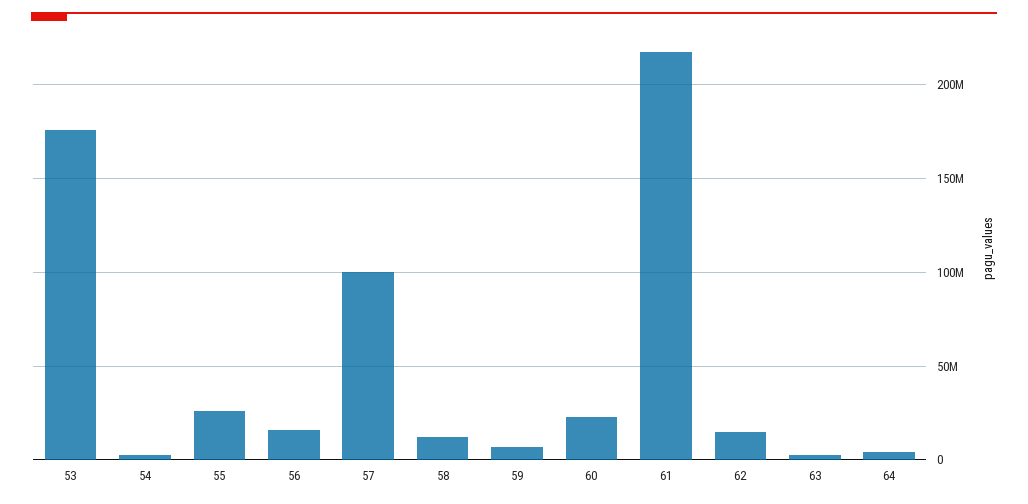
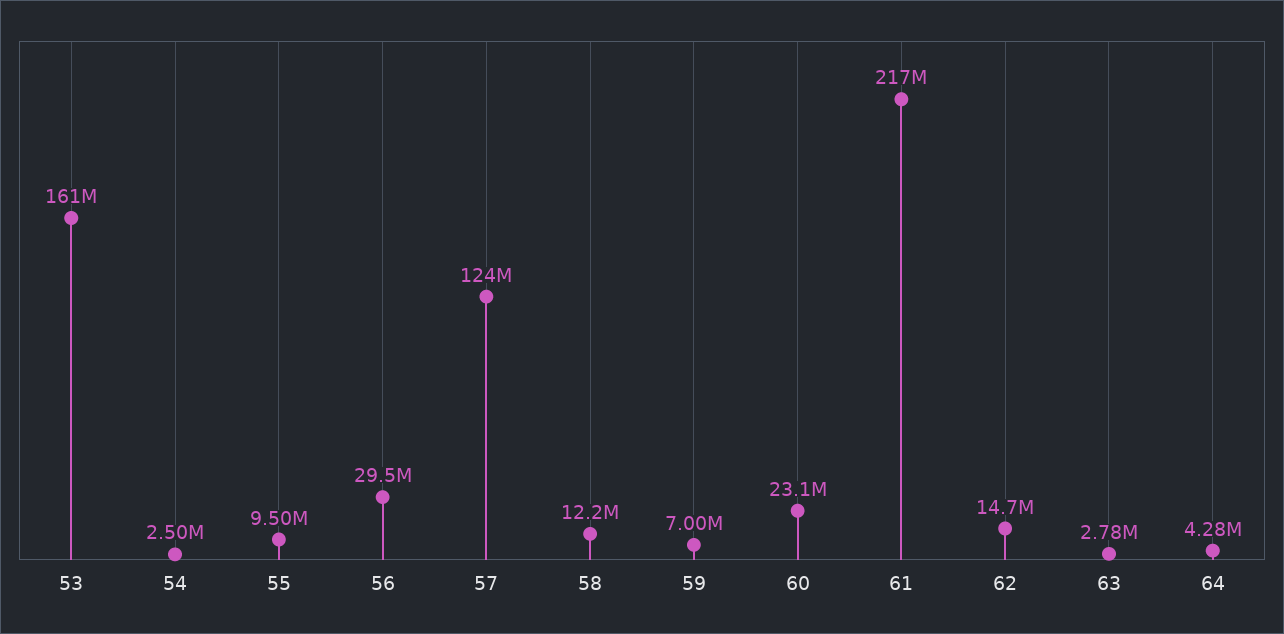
  {
-   "53": 175000000,
+   "53": 161000000,
    "54": 2500000,
-   "55": 25000000,
+   "55": 9500000,
-   "56": 15000000,
+   "56": 29500000,
-   "57": 100000000,
+   "57": 124000000,
    "58": 12200000,
    "59": 7000000,
    "60": 23100000,
    "61": 217000000,
    "62": 14700000,
    "63": 2780000,
    "64": 4280000
  }

